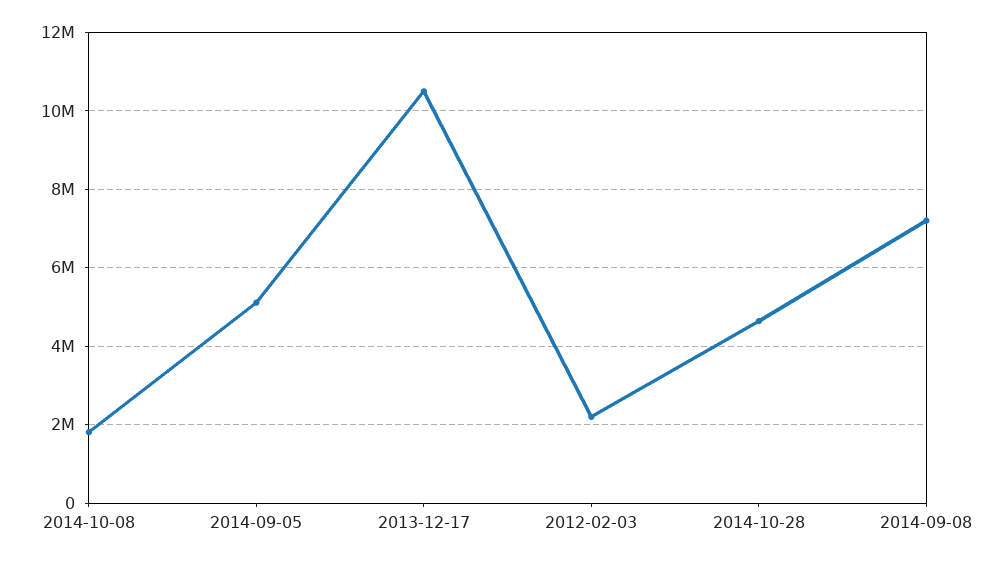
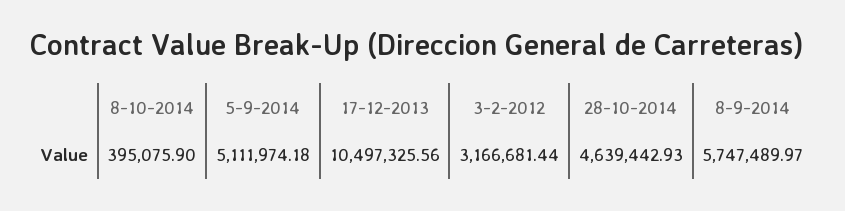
  {
-   "2014-10-08": 1800000,
+   "2014-10-08": 395075.9,
    "2014-09-05": 5111974.18,
    "2013-12-17": 10497325.56,
-   "2012-02-03": 2200000,
+   "2012-02-03": 3166681.44,
    "2014-10-28": 4639442.93,
-   "2014-09-08": 7200000
+   "2014-09-08": 5747489.97
  }

